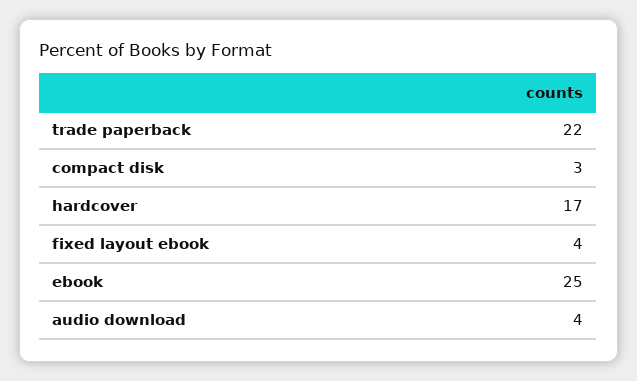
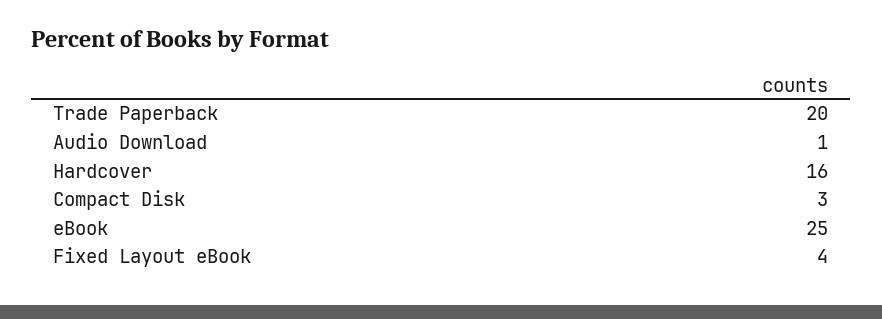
  {
-   "trade paperback": 22,
+   "trade paperback": 20,
    "compact disk": 3,
-   "hardcover": 17,
+   "hardcover": 16,
    "fixed layout ebook": 4,
    "ebook": 25,
-   "audio download": 4
+   "audio download": 1
  }

